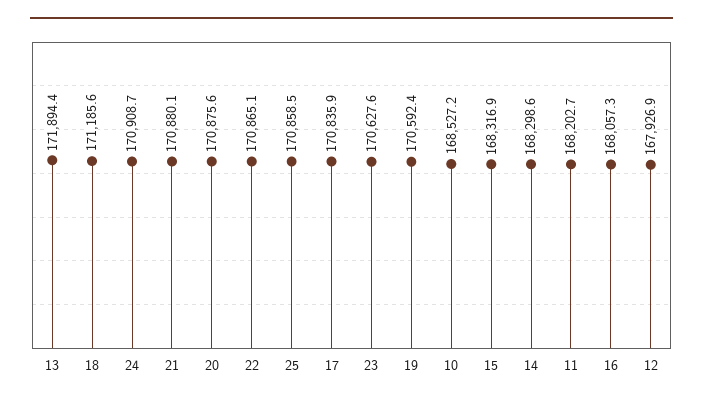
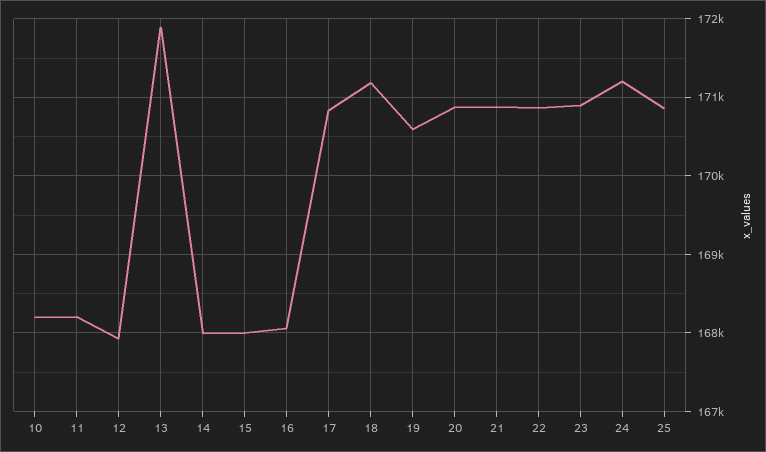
  {
    "13": 171894.4,
    "18": 171185.6,
-   "24": 170908.7,
+   "24": 171200,
    "21": 170880.1,
    "20": 170875.6,
    "22": 170865.1,
    "25": 170858.5,
    "17": 170835.9,
-   "23": 170627.6,
+   "23": 170900,
    "19": 170592.4,
-   "10": 168527.2,
+   "10": 168200,
-   "15": 168316.9,
+   "15": 168000,
-   "14": 168298.6,
+   "14": 168000,
    "11": 168202.7,
    "16": 168057.3,
    "12": 167926.9
  }

